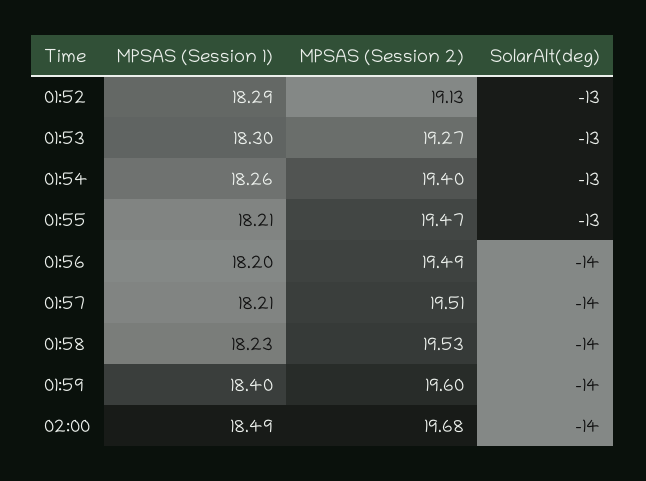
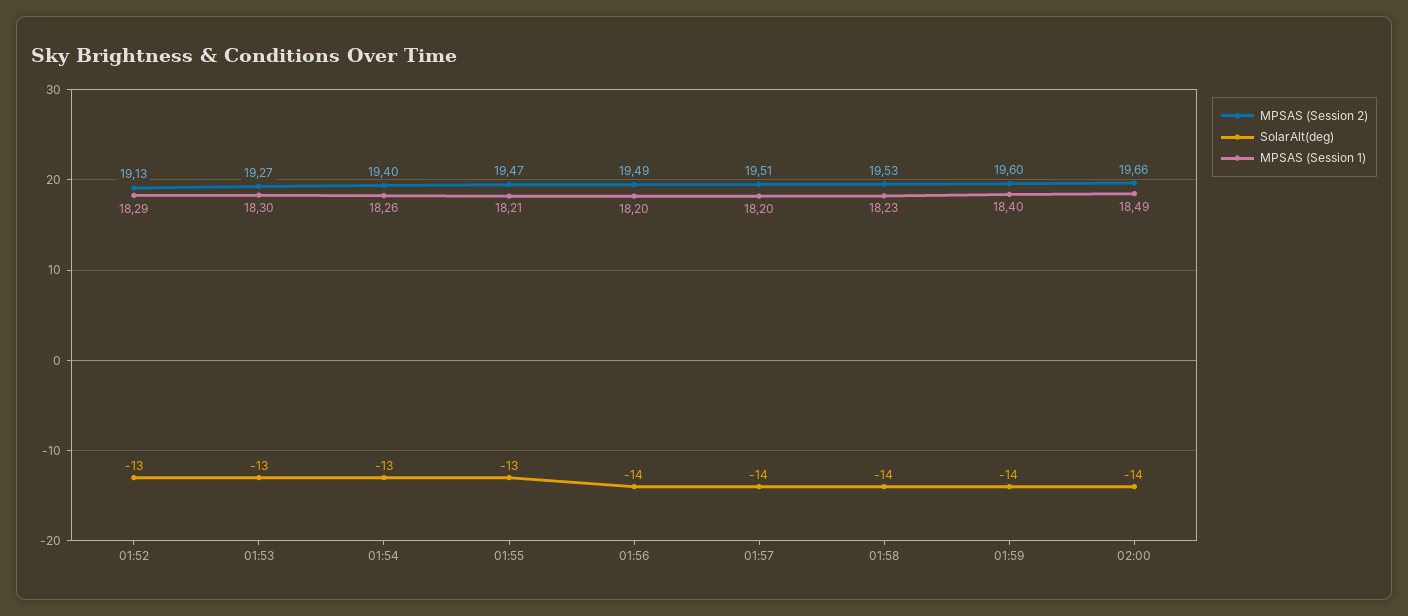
  {
    "MPSAS (Session 1)": {
      "01:52": 18.29,
      "01:53": 18.3,
      "01:54": 18.26,
      "01:55": 18.21,
      "01:56": 18.2,
-     "01:57": 18.21,
+     "01:57": 18.2,
      "01:58": 18.23,
      "01:59": 18.4,
      "02:00": 18.49
    },
    "MPSAS (Session 2)": {
      "01:52": 19.13,
      "01:53": 19.27,
      "01:54": 19.4,
      "01:55": 19.47,
      "01:56": 19.49,
      "01:57": 19.51,
      "01:58": 19.53,
      "01:59": 19.6,
-     "02:00": 19.68
+     "02:00": 19.66
    },
    "SolarAlt(deg)": {
      "01:52": -13,
      "01:53": -13,
      "01:54": -13,
      "01:55": -13,
      "01:56": -14,
      "01:57": -14,
      "01:58": -14,
      "01:59": -14,
      "02:00": -14
    }
  }

